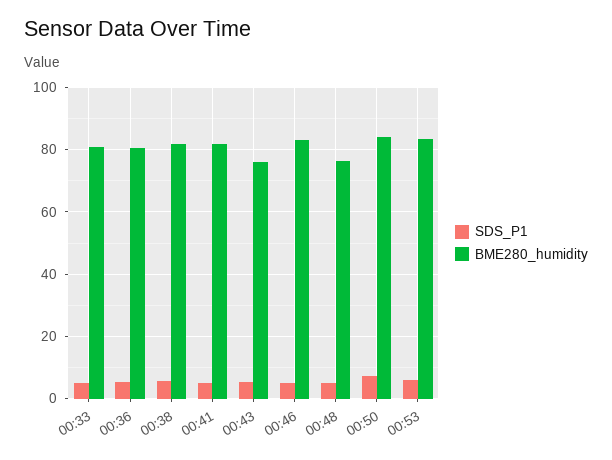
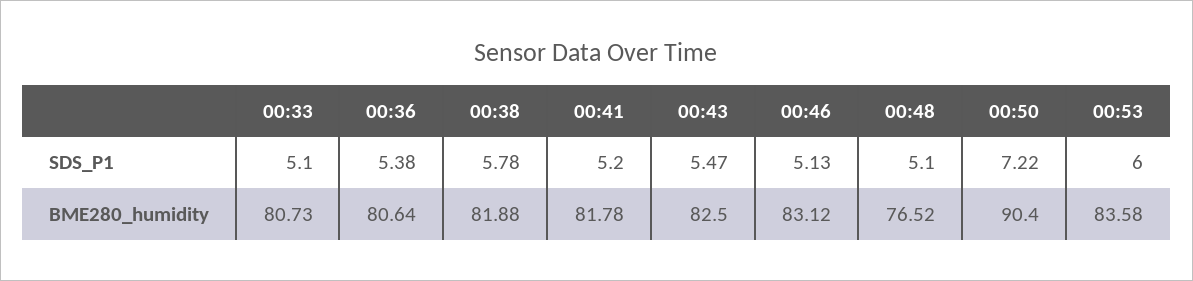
  {
    "SDS_P1": {
      "00:33": 5.1,
      "00:36": 5.38,
      "00:38": 5.78,
      "00:41": 5.2,
      "00:43": 5.47,
      "00:46": 5.13,
      "00:48": 5.1,
      "00:50": 7.22,
      "00:53": 6
    },
    "BME280_humidity": {
      "00:33": 80.73,
      "00:36": 80.64,
      "00:38": 81.88,
      "00:41": 81.78,
-     "00:43": 76,
+     "00:43": 82.5,
      "00:46": 83.12,
      "00:48": 76.52,
-     "00:50": 84,
+     "00:50": 90.4,
      "00:53": 83.58
    }
  }

